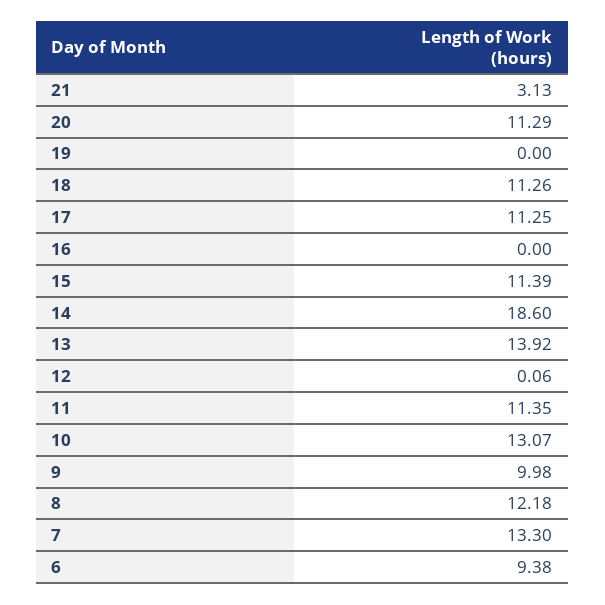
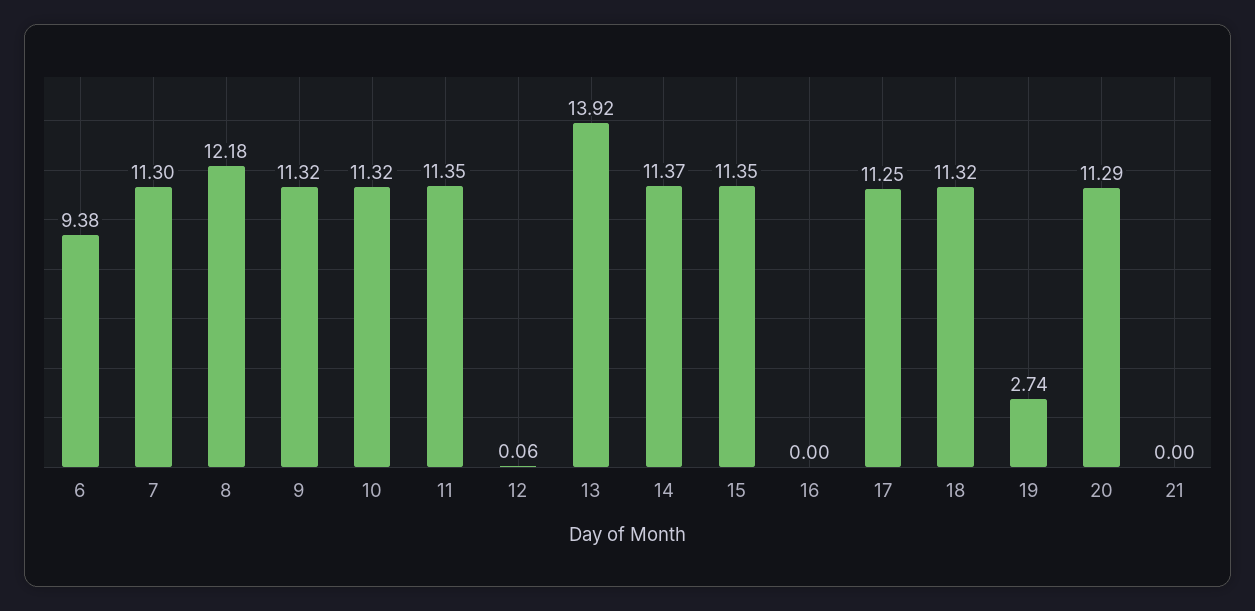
  {
-   "21": 3.13,
+   "21": 0,
    "20": 11.29,
-   "19": 0,
+   "19": 2.74,
-   "18": 11.26,
+   "18": 11.32,
    "17": 11.25,
    "16": 0,
-   "15": 11.39,
+   "15": 11.35,
-   "14": 18.6,
+   "14": 11.37,
    "13": 13.92,
    "12": 0.06,
    "11": 11.35,
-   "10": 13.07,
+   "10": 11.32,
-   "9": 9.98,
+   "9": 11.32,
    "8": 12.18,
-   "7": 13.3,
+   "7": 11.3,
    "6": 9.38
  }

